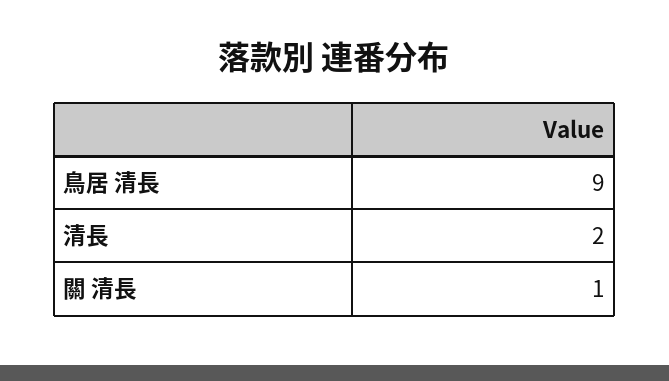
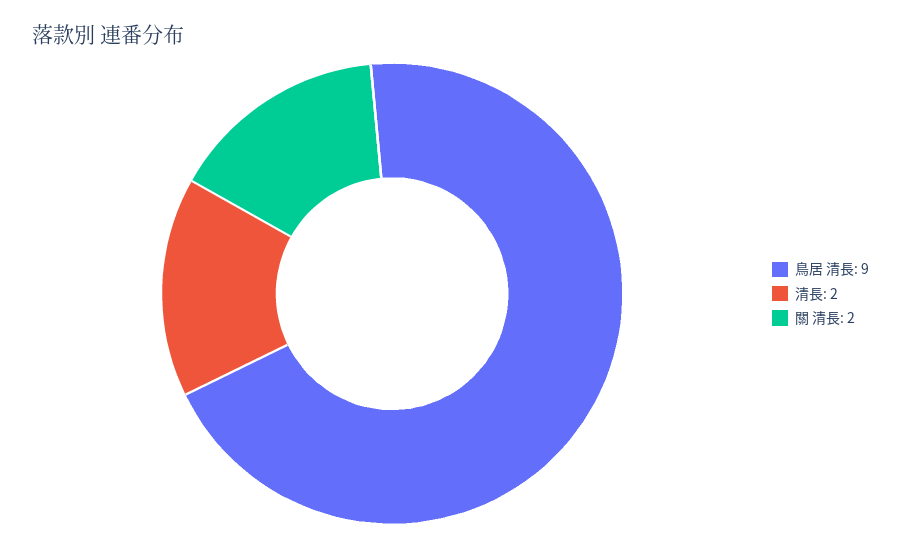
  {
    "鳥居 清長": 9,
    "清長": 2,
-   "關 清長": 1
+   "關 清長": 2
  }

